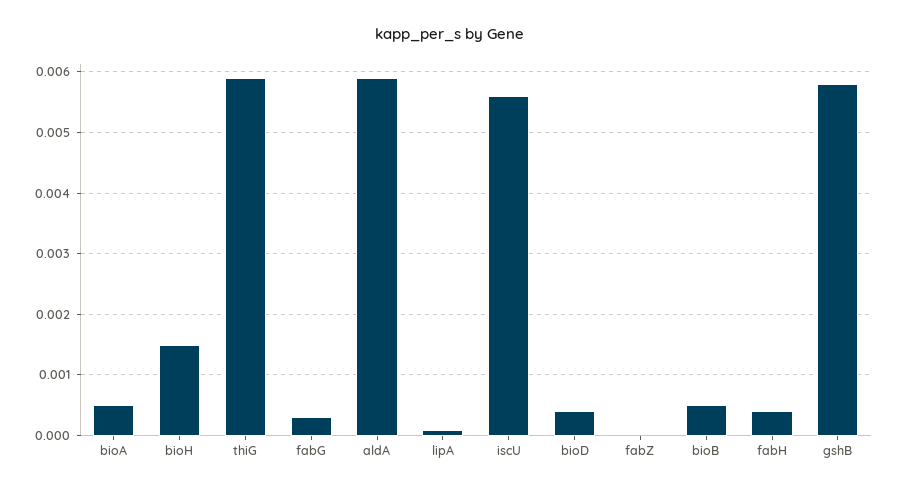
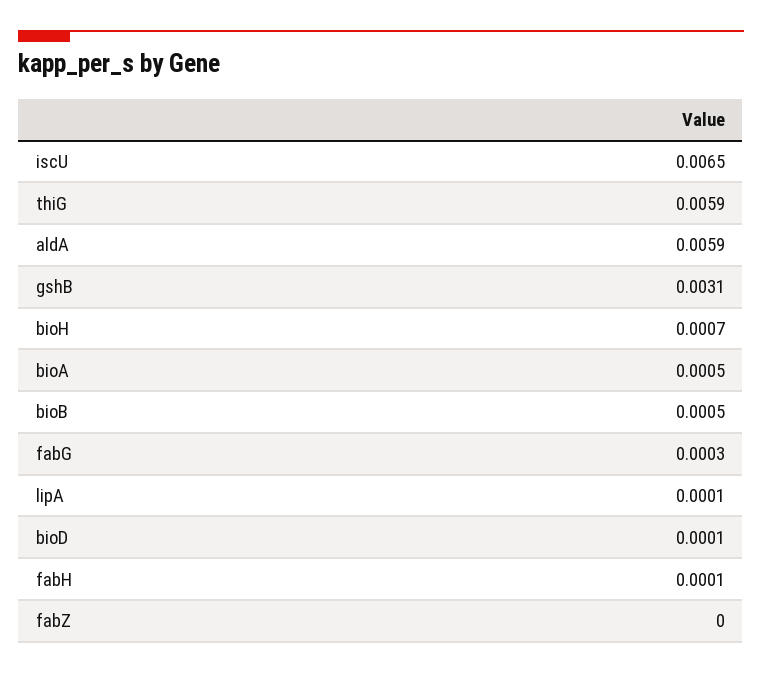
  {
    "bioA": 0.0005,
-   "bioH": 0.0015,
+   "bioH": 0.0007,
    "thiG": 0.0059,
    "fabG": 0.0003,
    "aldA": 0.0059,
    "lipA": 0.0001,
-   "iscU": 0.0056,
+   "iscU": 0.0065,
-   "bioD": 0.0004,
+   "bioD": 0.0001,
    "fabZ": 0,
    "bioB": 0.0005,
-   "fabH": 0.0004,
+   "fabH": 0.0001,
-   "gshB": 0.0058
+   "gshB": 0.0031
  }

